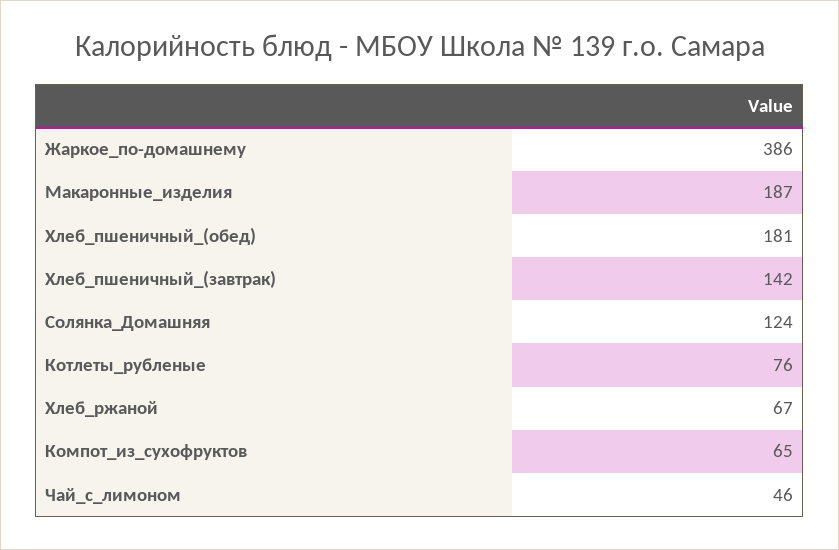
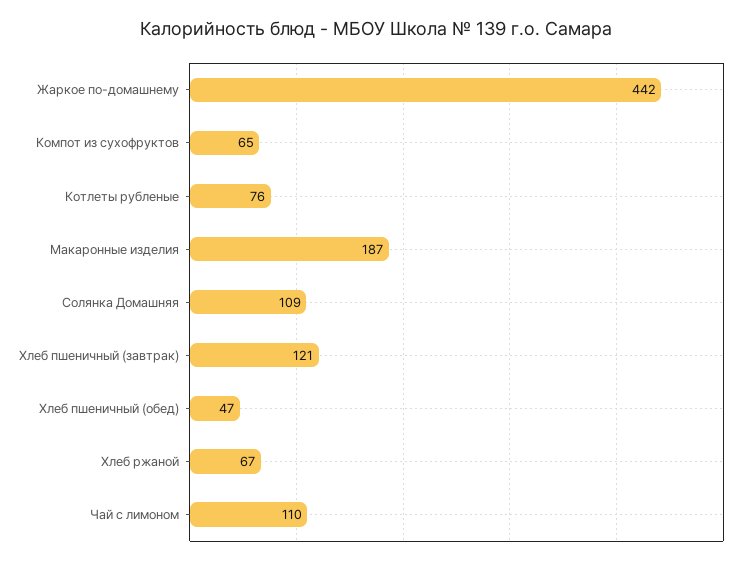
  {
-   "Жаркое_по-домашнему": 386,
+   "Жаркое_по-домашнему": 442,
    "Макаронные_изделия": 187,
-   "Хлеб_пшеничный_(обед)": 181,
+   "Хлеб_пшеничный_(обед)": 47,
-   "Хлеб_пшеничный_(завтрак)": 142,
+   "Хлеб_пшеничный_(завтрак)": 121,
-   "Солянка_Домашняя": 124,
+   "Солянка_Домашняя": 109,
    "Котлеты_рубленые": 76,
    "Хлеб_ржаной": 67,
    "Компот_из_сухофруктов": 65,
-   "Чай_с_лимоном": 46
+   "Чай_с_лимоном": 110
  }

